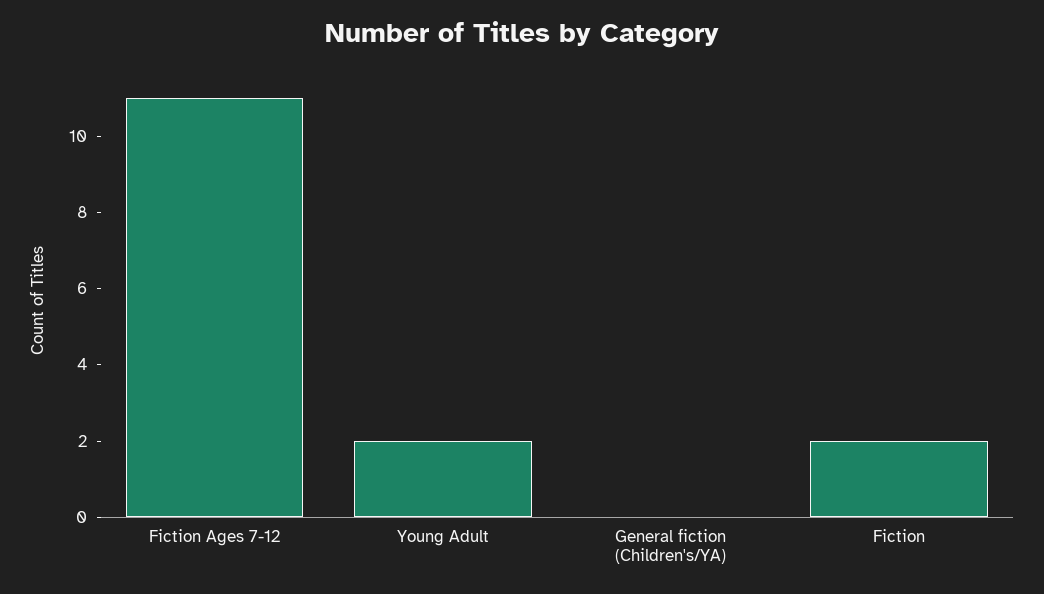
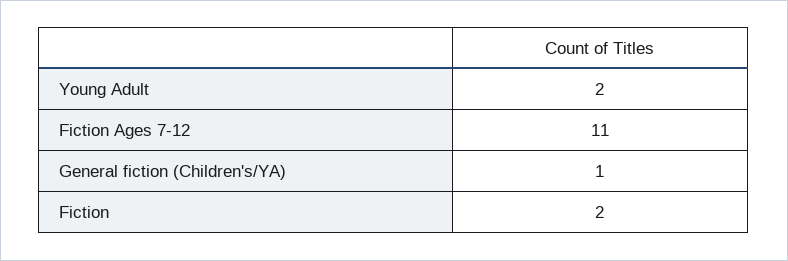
  {
    "Fiction Ages 7-12": 11,
    "Young Adult": 2,
-   "General fiction (Children's/YA)": 0,
+   "General fiction (Children's/YA)": 1,
    "Fiction": 2
  }

